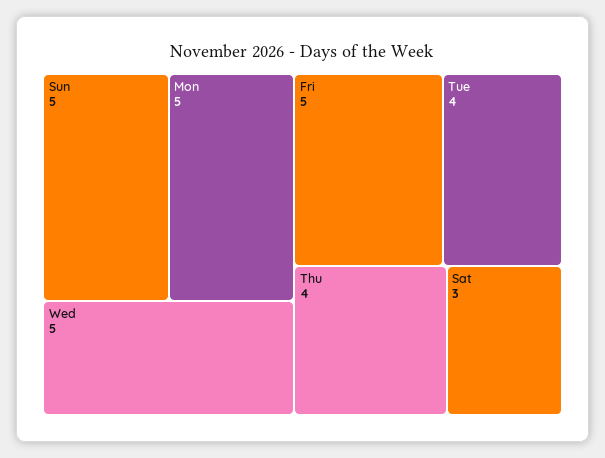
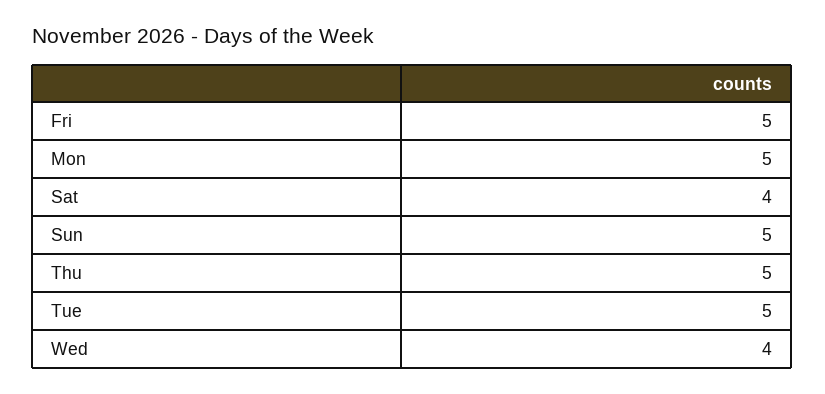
  {
    "Sun": 5,
    "Mon": 5,
-   "Wed": 5,
+   "Wed": 4,
    "Fri": 5,
-   "Tue": 4,
+   "Tue": 5,
-   "Thu": 4,
+   "Thu": 5,
-   "Sat": 3
+   "Sat": 4
  }

